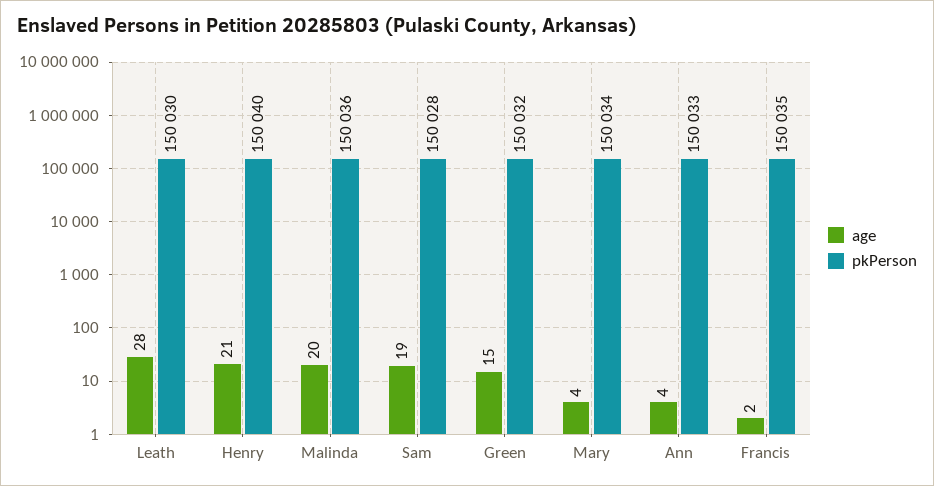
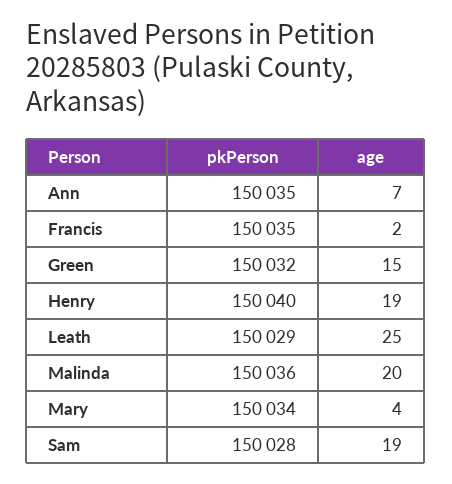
  {
    "age": {
-     "Leath": 28,
+     "Leath": 25,
-     "Henry": 21,
+     "Henry": 19,
      "Malinda": 20,
      "Sam": 19,
      "Green": 15,
      "Mary": 4,
-     "Ann": 4,
+     "Ann": 7,
      "Francis": 2
    },
    "pkPerson": {
-     "Leath": 150030,
+     "Leath": 150029,
      "Henry": 150040,
      "Malinda": 150036,
      "Sam": 150028,
      "Green": 150032,
      "Mary": 150034,
-     "Ann": 150033,
+     "Ann": 150035,
      "Francis": 150035
    }
  }

